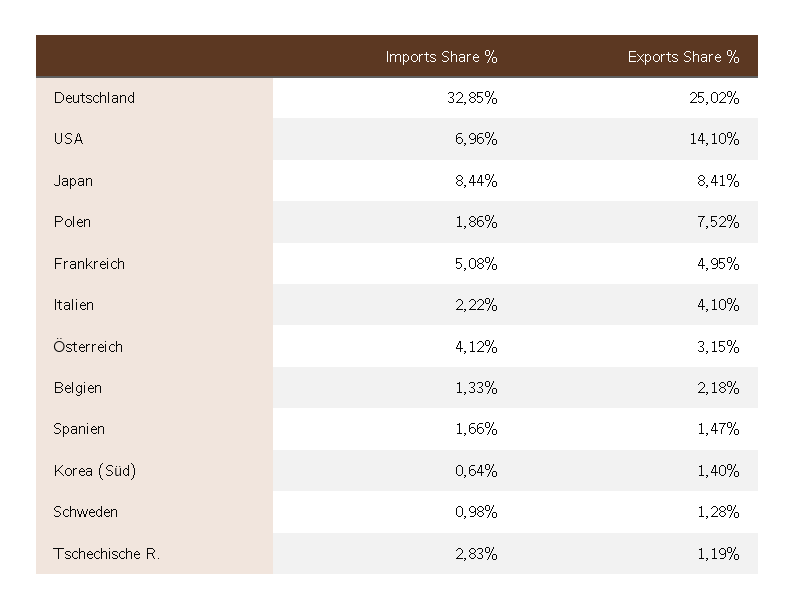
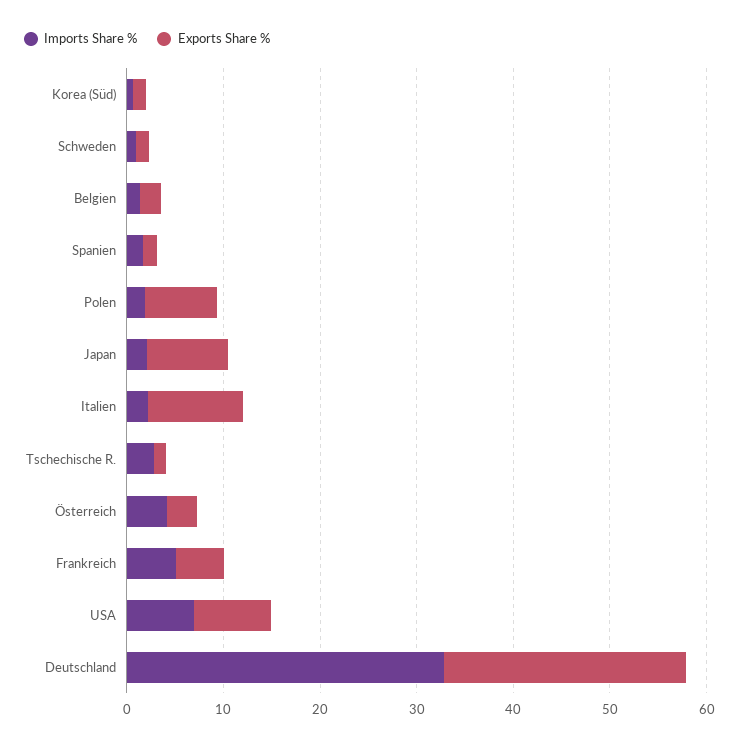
  {
    "Imports Share %": {
      "Deutschland": 32.85,
      "USA": 6.96,
-     "Japan": 8.44,
+     "Japan": 2,
      "Polen": 1.86,
      "Frankreich": 5.08,
      "Italien": 2.22,
      "Österreich": 4.12,
      "Belgien": 1.33,
      "Spanien": 1.66,
      "Korea (Süd)": 0.64,
      "Schweden": 0.98,
      "Tschechische R.": 2.83
    },
    "Exports Share %": {
      "Deutschland": 25.02,
-     "USA": 14.1,
+     "USA": 8,
      "Japan": 8.41,
      "Polen": 7.52,
      "Frankreich": 4.95,
-     "Italien": 4.1,
+     "Italien": 10,
      "Österreich": 3.15,
      "Belgien": 2.18,
      "Spanien": 1.47,
      "Korea (Süd)": 1.4,
      "Schweden": 1.28,
      "Tschechische R.": 1.19
    }
  }

